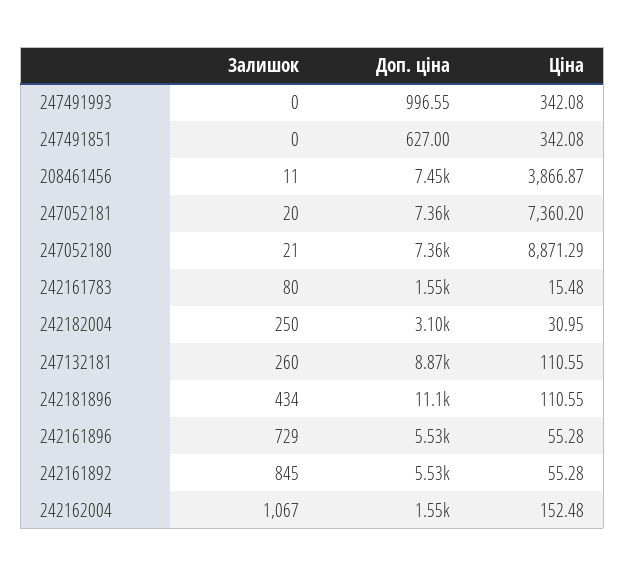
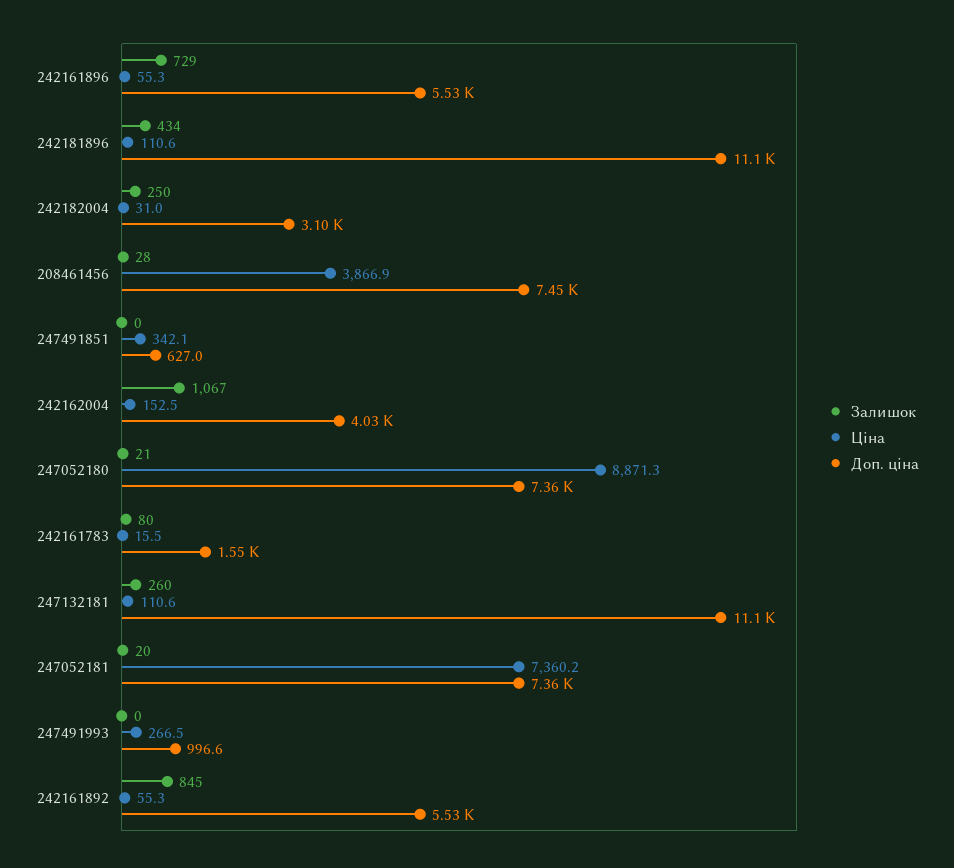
  {
    "Залишок": {
      "247491993": 0,
      "247491851": 0,
-     "208461456": 11,
+     "208461456": 28,
      "247052181": 20,
      "247052180": 21,
      "242161783": 80,
      "242182004": 250,
      "247132181": 260,
      "242181896": 434,
      "242161896": 729,
      "242161892": 845,
      "242162004": 1067
    },
    "Доп. ціна": {
      "247491993": 996.55,
      "247491851": 627,
      "208461456": 7450,
      "247052181": 7360,
      "247052180": 7360,
      "242161783": 1550,
      "242182004": 3100,
-     "247132181": 8870,
+     "247132181": 11100,
      "242181896": 11100,
      "242161896": 5530,
      "242161892": 5530,
-     "242162004": 1550
+     "242162004": 4030
    },
    "Ціна": {
-     "247491993": 342.08,
+     "247491993": 266.5,
      "247491851": 342.08,
      "208461456": 3866.87,
      "247052181": 7360.2,
      "247052180": 8871.29,
      "242161783": 15.48,
      "242182004": 30.95,
      "247132181": 110.55,
      "242181896": 110.55,
      "242161896": 55.28,
      "242161892": 55.28,
      "242162004": 152.48
    }
  }

